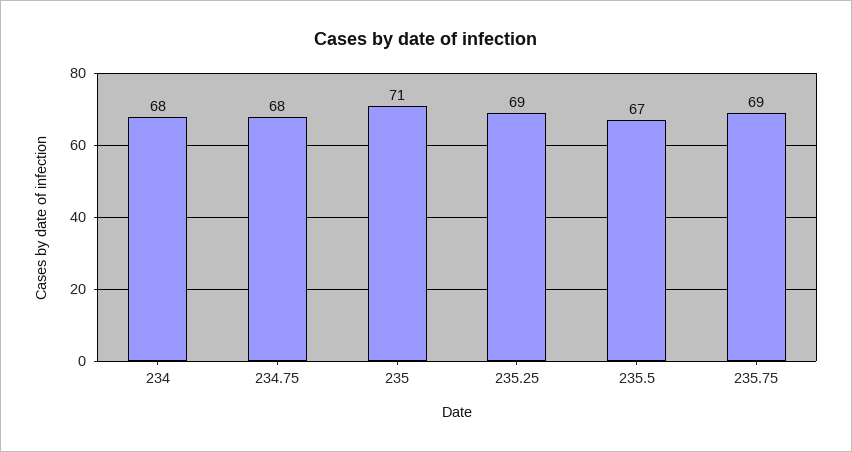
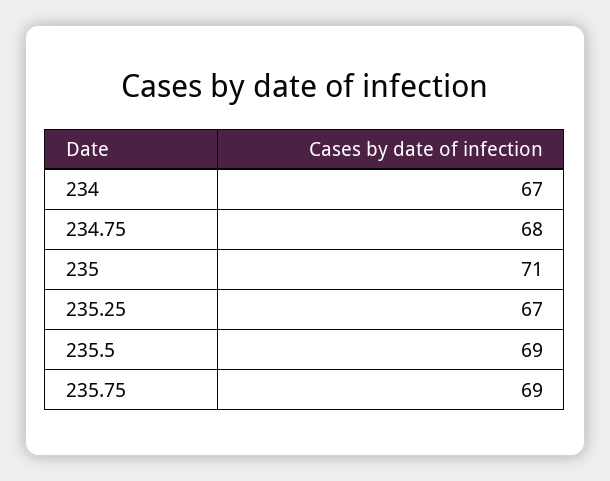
  {
-   "234": 68,
+   "234": 67,
    "234.75": 68,
    "235": 71,
-   "235.25": 69,
+   "235.25": 67,
-   "235.5": 67,
+   "235.5": 69,
    "235.75": 69
  }

